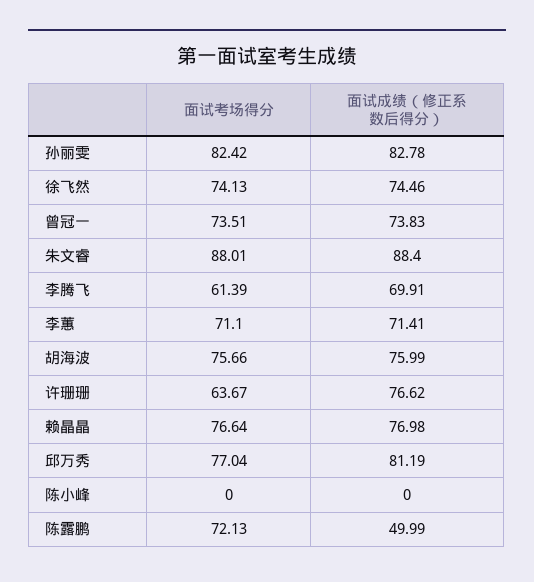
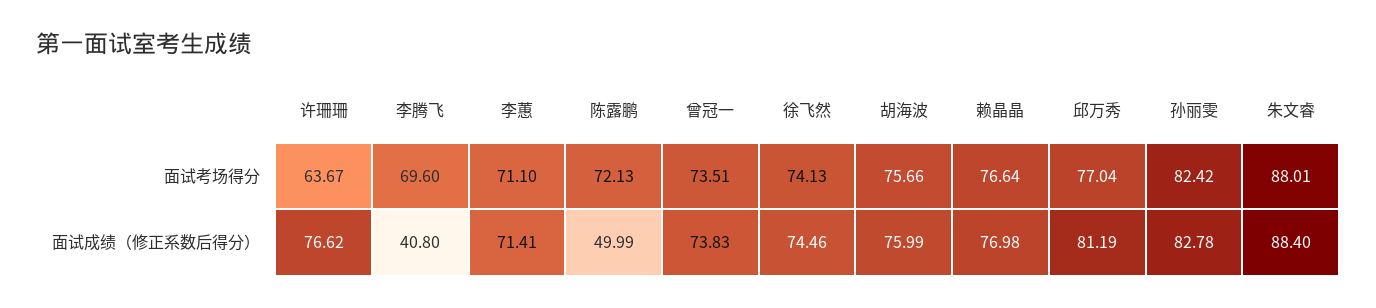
  {
    "面试考场得分": {
      "孙丽雯": 82.42,
      "徐飞然": 74.13,
      "曾冠一": 73.51,
      "朱文睿": 88.01,
-     "李腾飞": 61.39,
+     "李腾飞": 69.6,
      "李蕙": 71.1,
      "胡海波": 75.66,
      "许珊珊": 63.67,
      "赖晶晶": 76.64,
      "邱万秀": 77.04,
-     "陈小峰": 0,
      "陈露鹏": 72.13
    },
    "面试成绩（修正系数后得分）": {
      "孙丽雯": 82.78,
      "徐飞然": 74.46,
      "曾冠一": 73.83,
      "朱文睿": 88.4,
-     "李腾飞": 69.91,
+     "李腾飞": 40.8,
      "李蕙": 71.41,
      "胡海波": 75.99,
      "许珊珊": 76.62,
      "赖晶晶": 76.98,
      "邱万秀": 81.19,
-     "陈小峰": 0,
      "陈露鹏": 49.99
    }
  }

